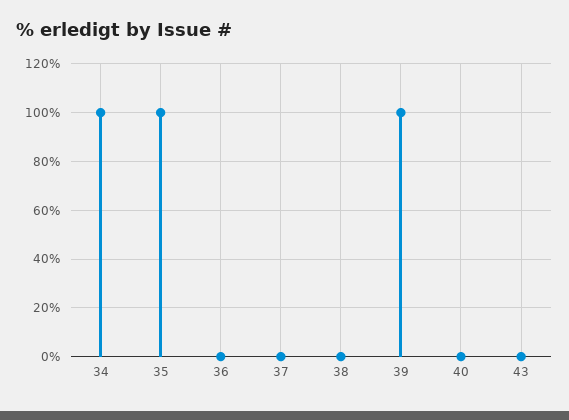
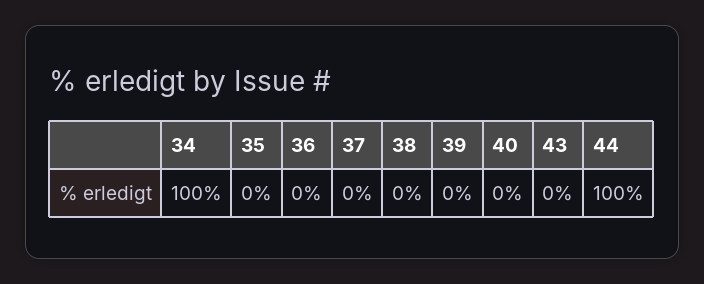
  {
    "34": 100,
-   "35": 100,
+   "35": 0,
    "36": 0,
    "37": 0,
    "38": 0,
-   "39": 100,
+   "39": 0,
    "40": 0,
-   "43": 0
+   "43": 0,
+   "44": 100
  }

